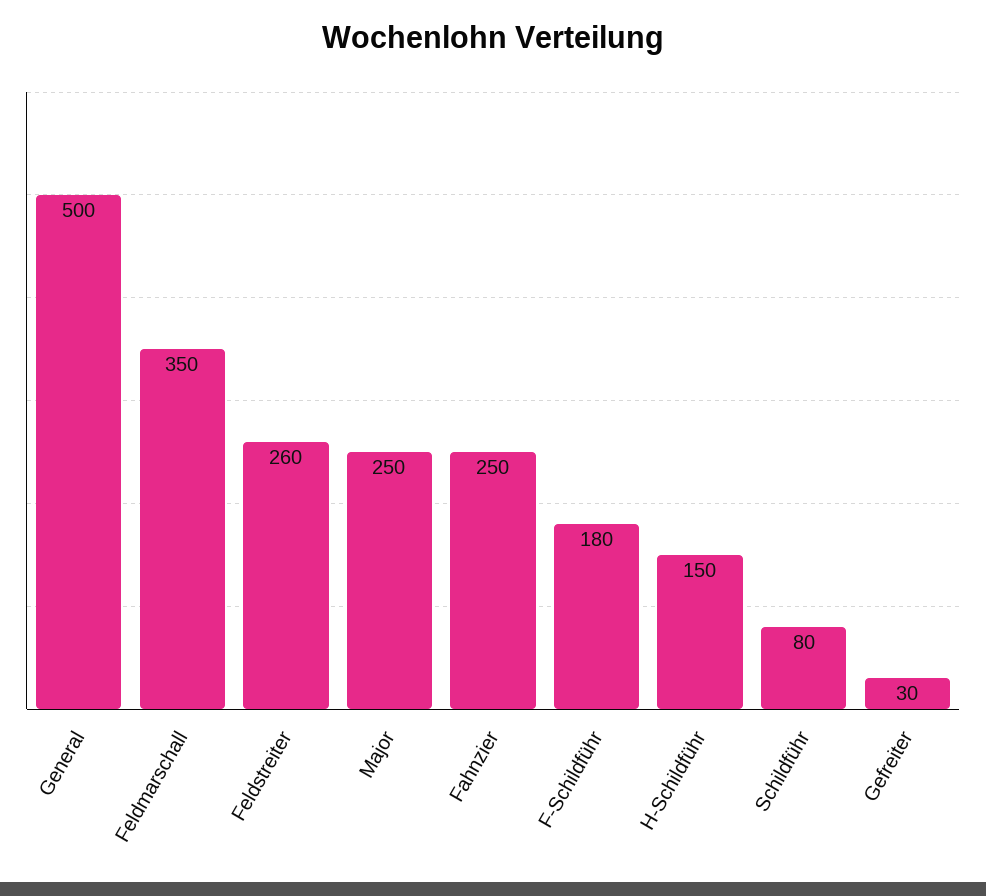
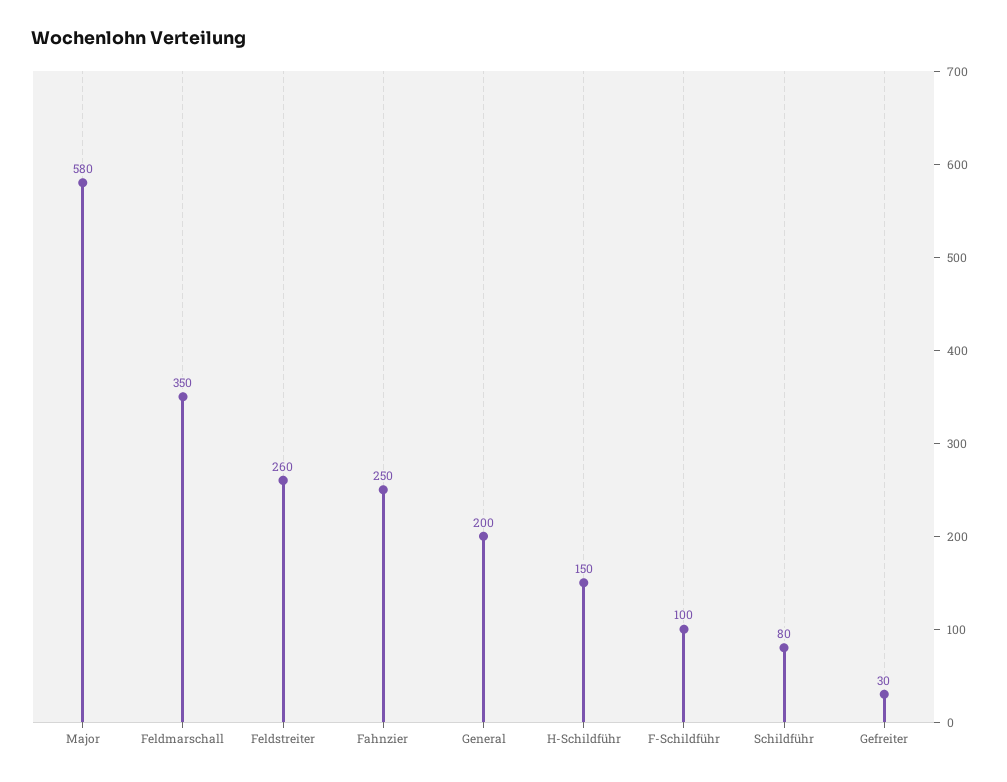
  {
-   "General": 500,
+   "General": 200,
    "Feldmarschall": 350,
    "Feldstreiter": 260,
-   "Major": 250,
+   "Major": 580,
    "Fahnzier": 250,
-   "F-Schildführ": 180,
+   "F-Schildführ": 100,
    "H-Schildführ": 150,
    "Schildführ": 80,
    "Gefreiter": 30
  }

